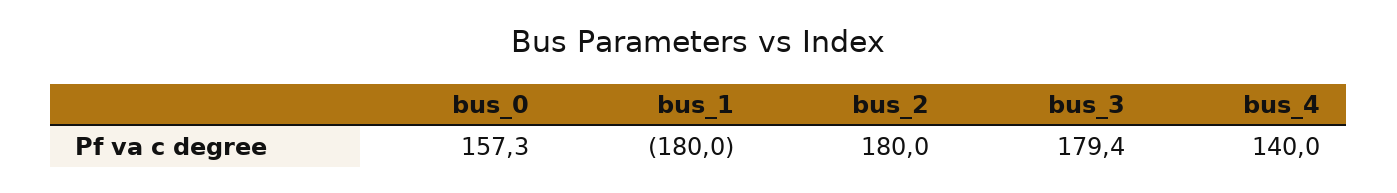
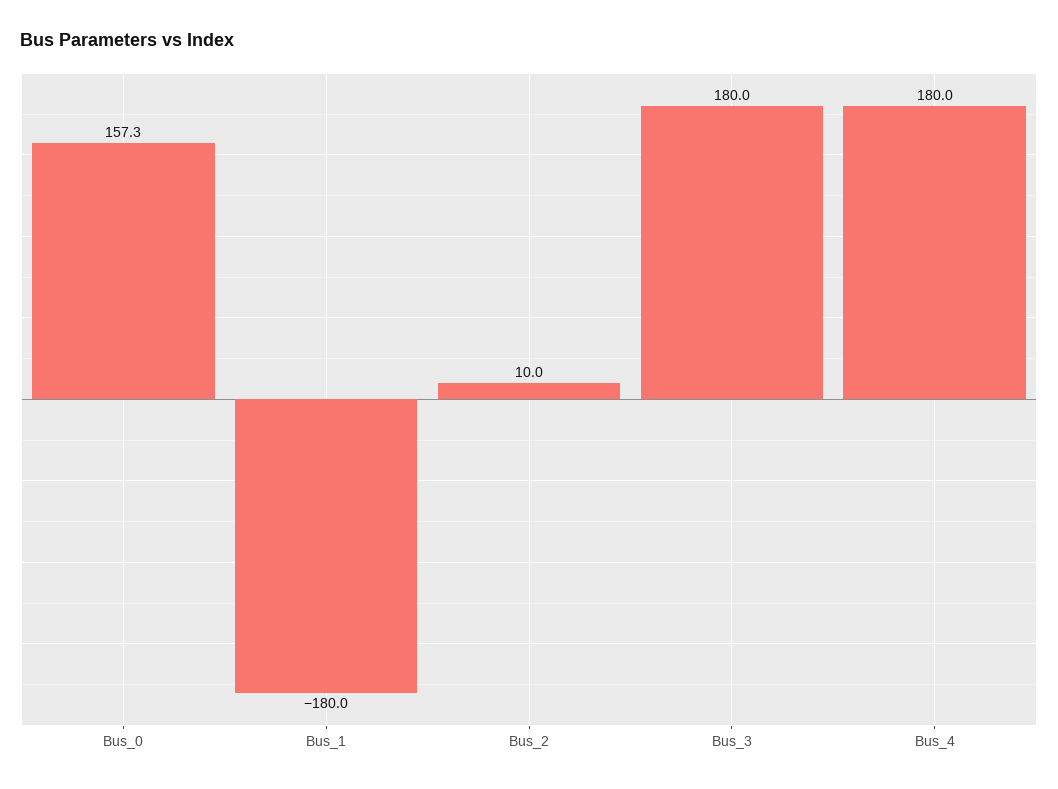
  {
    "bus_0": 157.3,
    "bus_1": -180,
-   "bus_2": 180,
+   "bus_2": 10,
-   "bus_3": 179.4,
+   "bus_3": 180,
-   "bus_4": 140
+   "bus_4": 180
  }

